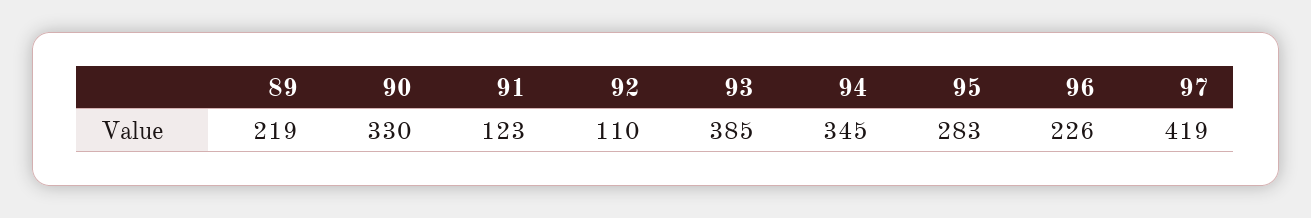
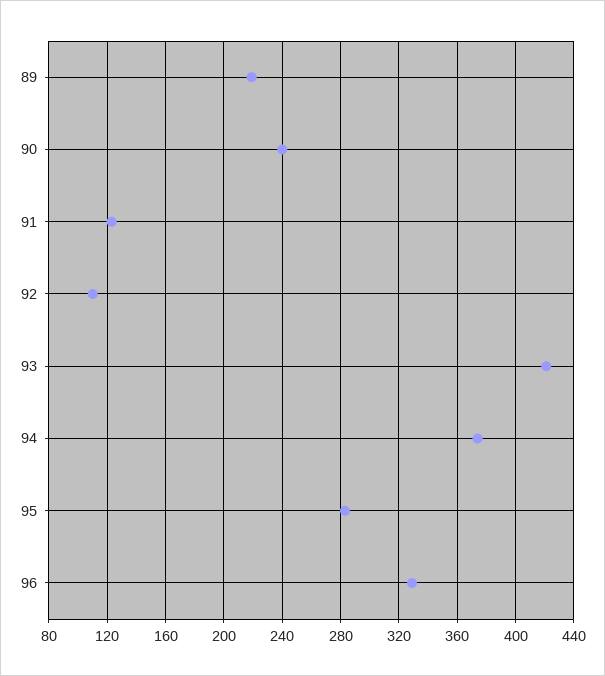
  {
    "89": 219,
-   "90": 330,
+   "90": 240,
    "91": 123,
    "92": 110,
-   "93": 385,
+   "93": 420,
-   "94": 345,
+   "94": 375,
    "95": 283,
-   "96": 226,
+   "96": 330
-   "97": 419
  }

